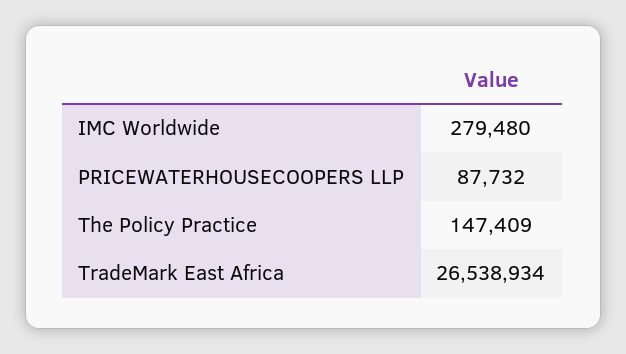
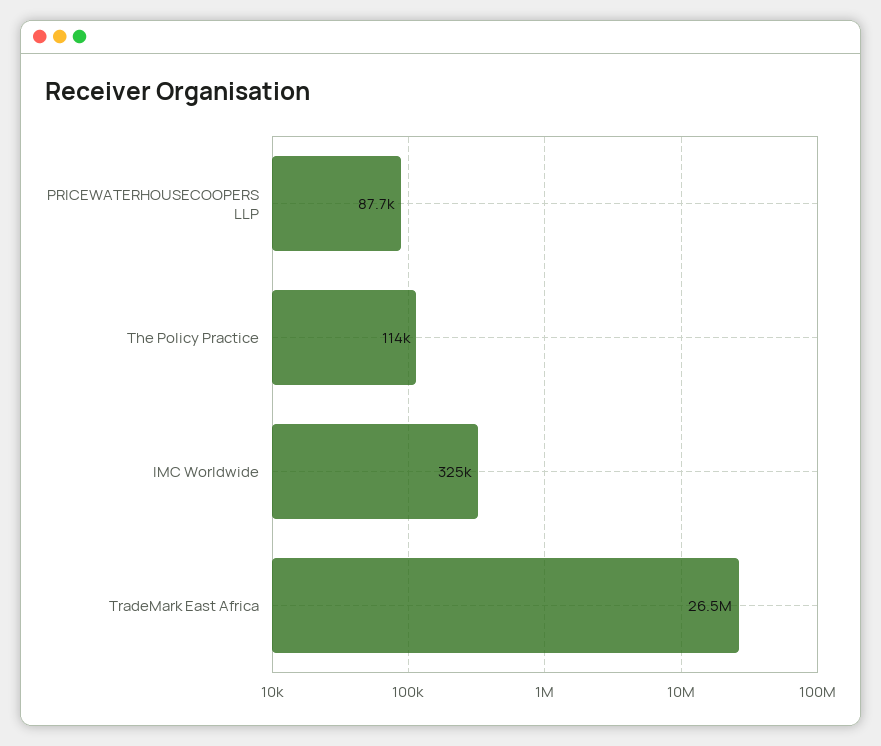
  {
-   "IMC Worldwide": 279480,
+   "IMC Worldwide": 325000,
    "PRICEWATERHOUSECOOPERS LLP": 87732,
-   "The Policy Practice": 147409,
+   "The Policy Practice": 114000,
    "TradeMark East Africa": 26538934
  }

